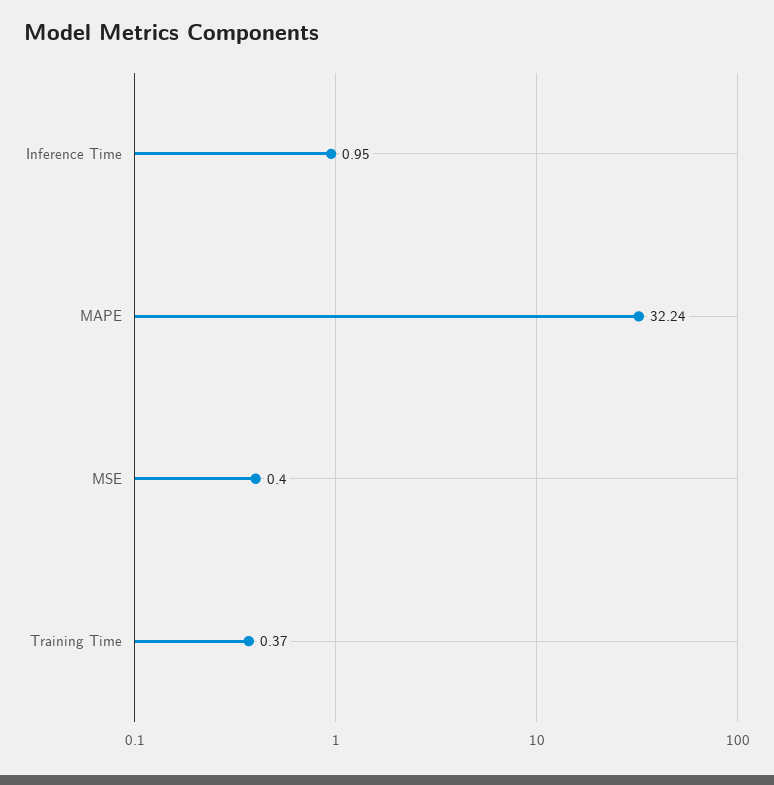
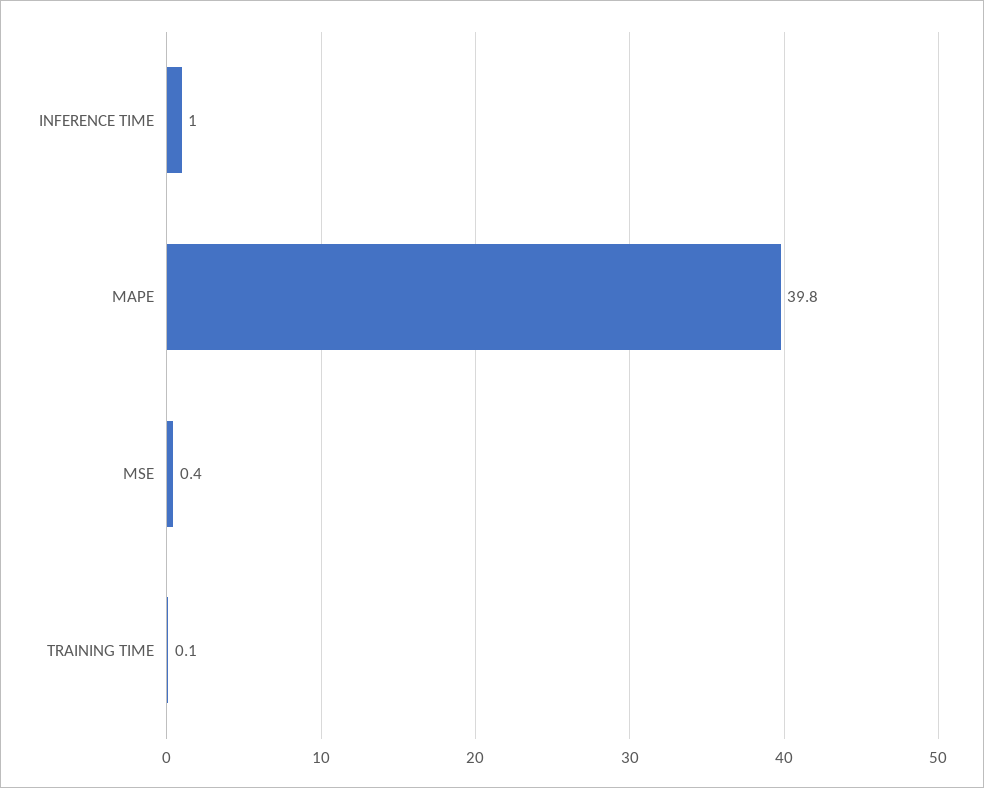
  {
    "Inference Time": 0.95,
-   "MAPE": 32.24,
+   "MAPE": 39.8,
    "MSE": 0.4,
-   "Training Time": 0.37
+   "Training Time": 0.1
  }

